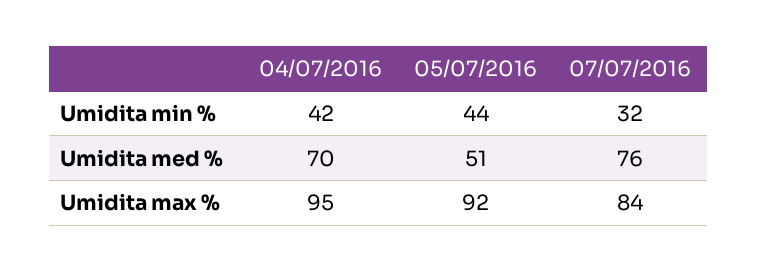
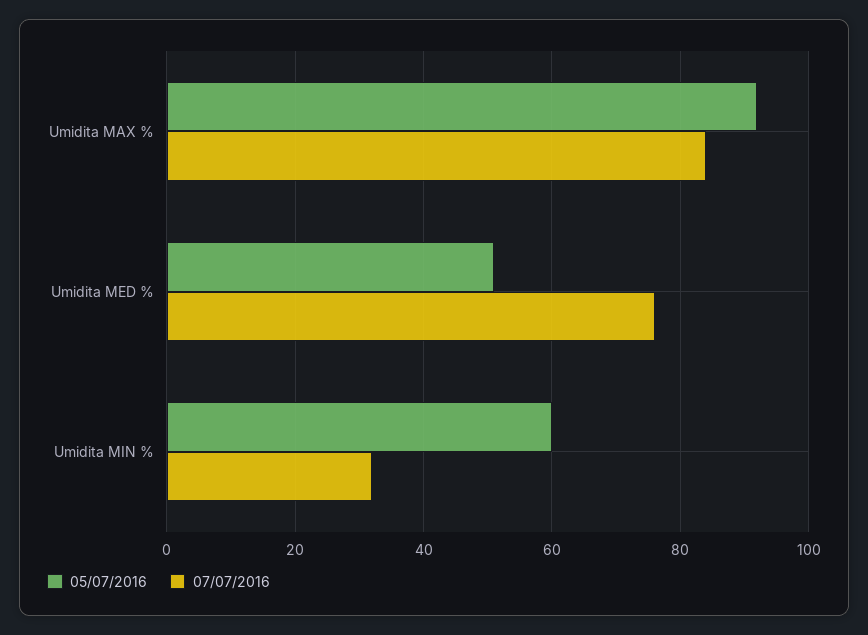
  {
-   "04/07/2016": {
-     "Umidita min %": 42,
-     "Umidita med %": 70,
-     "Umidita max %": 95
-   },
    "05/07/2016": {
-     "Umidita min %": 44,
+     "Umidita min %": 60,
      "Umidita med %": 51,
      "Umidita max %": 92
    },
    "07/07/2016": {
      "Umidita min %": 32,
      "Umidita med %": 76,
      "Umidita max %": 84
    }
  }

